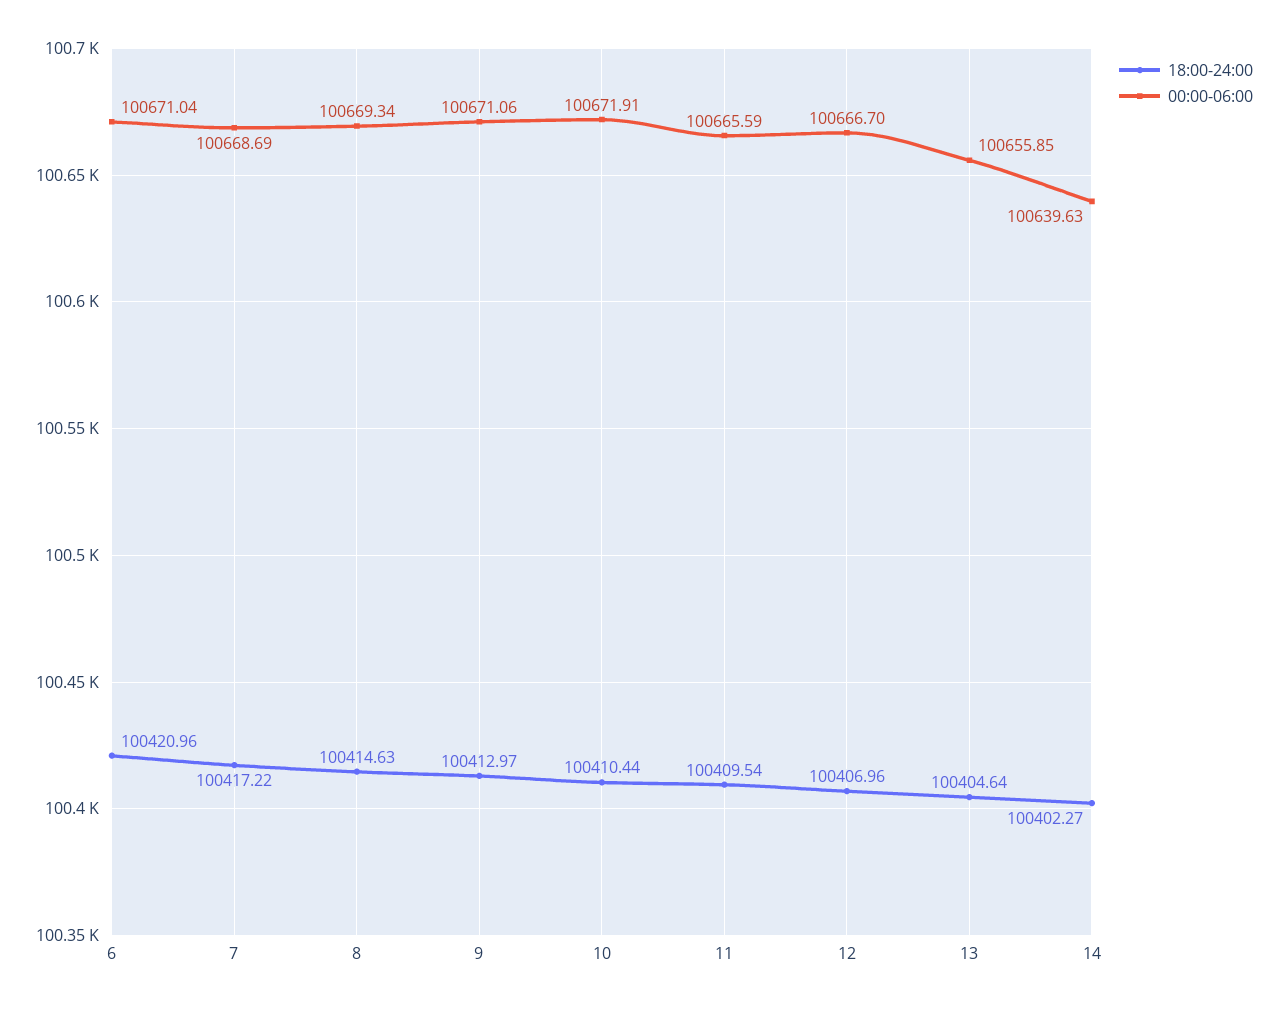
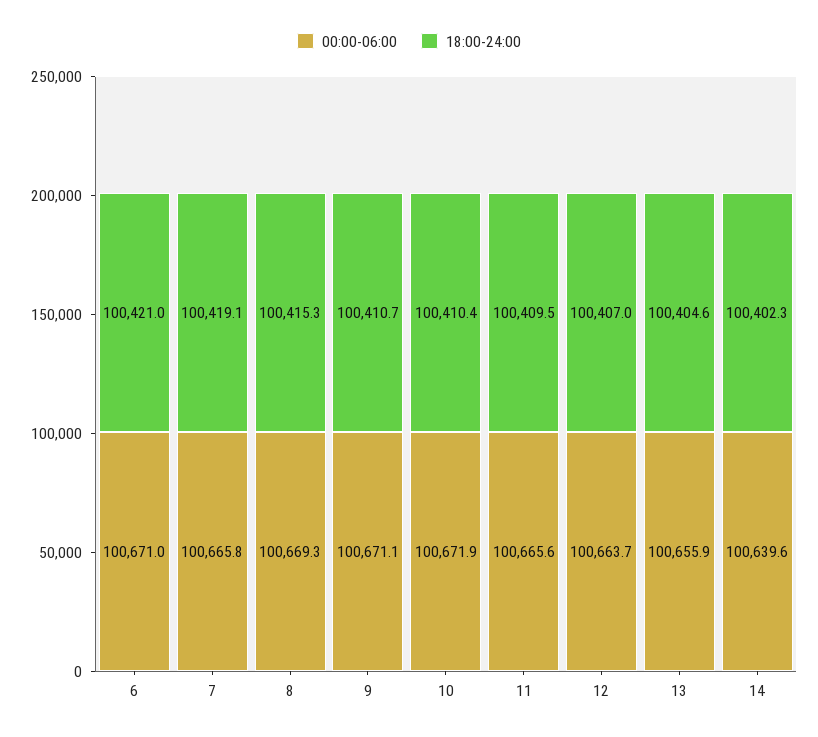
  {
    "18:00-24:00": {
      "6": 100420.96,
-     "7": 100417.22,
+     "7": 100419.1,
-     "8": 100414.63,
+     "8": 100415.3,
-     "9": 100412.97,
+     "9": 100410.7,
      "10": 100410.44,
      "11": 100409.54,
      "12": 100406.96,
      "13": 100404.64,
      "14": 100402.27
    },
    "00:00-06:00": {
      "6": 100671.04,
-     "7": 100668.69,
+     "7": 100665.8,
      "8": 100669.34,
      "9": 100671.06,
      "10": 100671.91,
      "11": 100665.59,
-     "12": 100666.7,
+     "12": 100663.7,
      "13": 100655.85,
      "14": 100639.63
    }
  }

